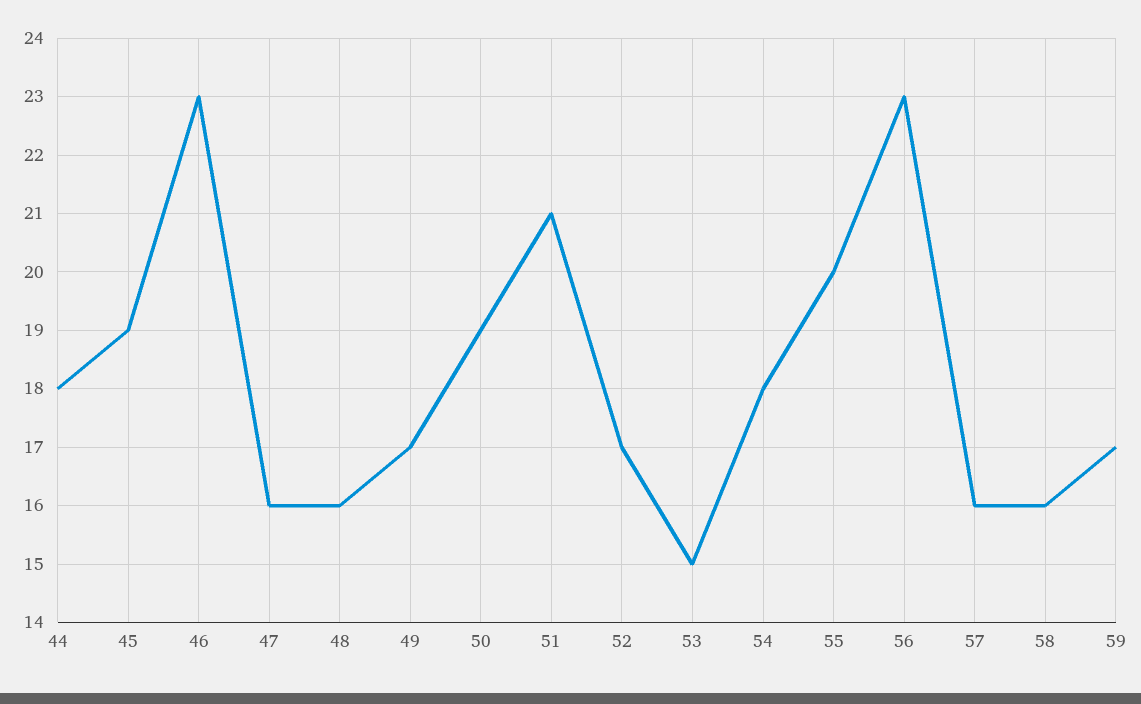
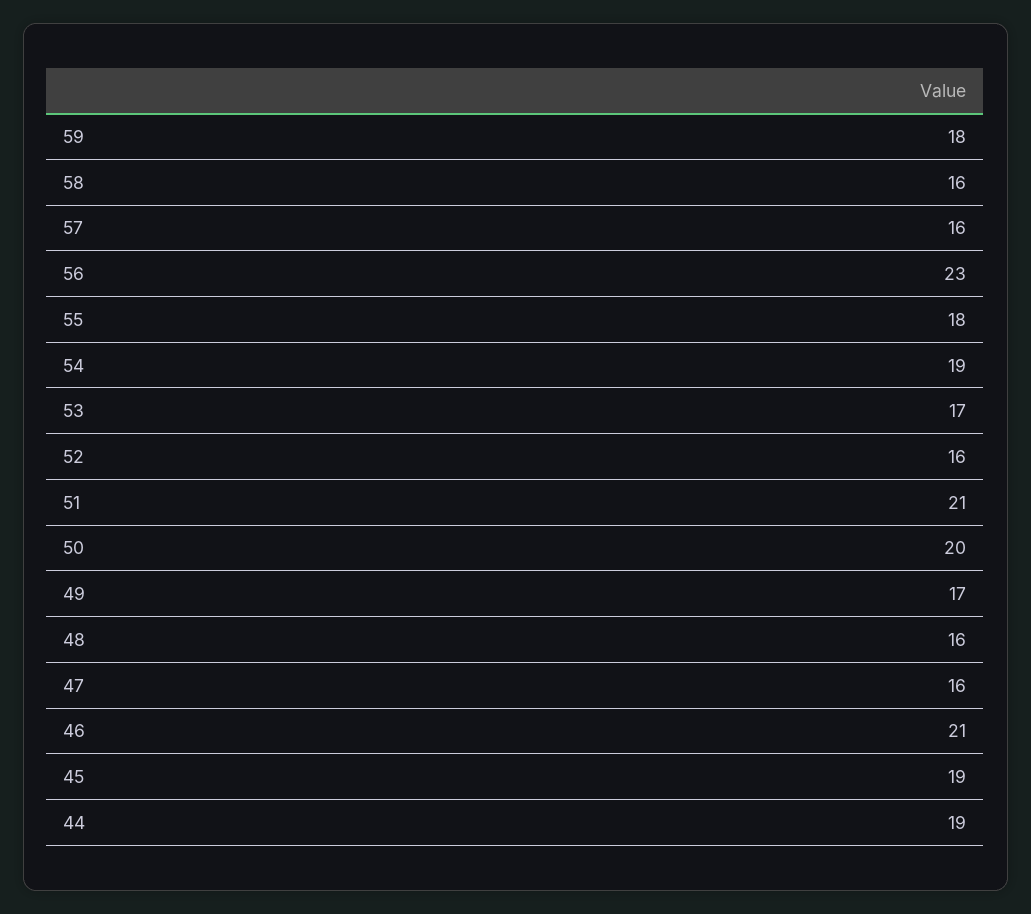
  {
-   "44": 18,
+   "44": 19,
    "45": 19,
-   "46": 23,
+   "46": 21,
    "47": 16,
    "48": 16,
    "49": 17,
-   "50": 19,
+   "50": 20,
    "51": 21,
-   "52": 17,
+   "52": 16,
-   "53": 15,
+   "53": 17,
-   "54": 18,
+   "54": 19,
-   "55": 20,
+   "55": 18,
    "56": 23,
    "57": 16,
    "58": 16,
-   "59": 17
+   "59": 18
  }

